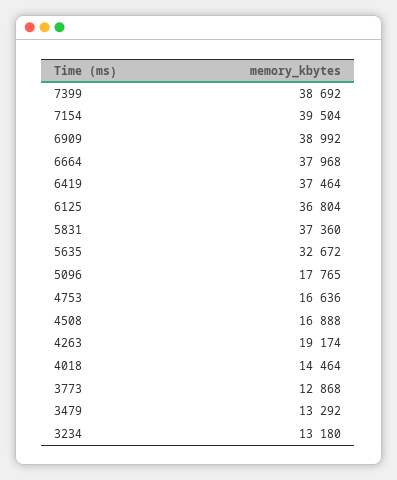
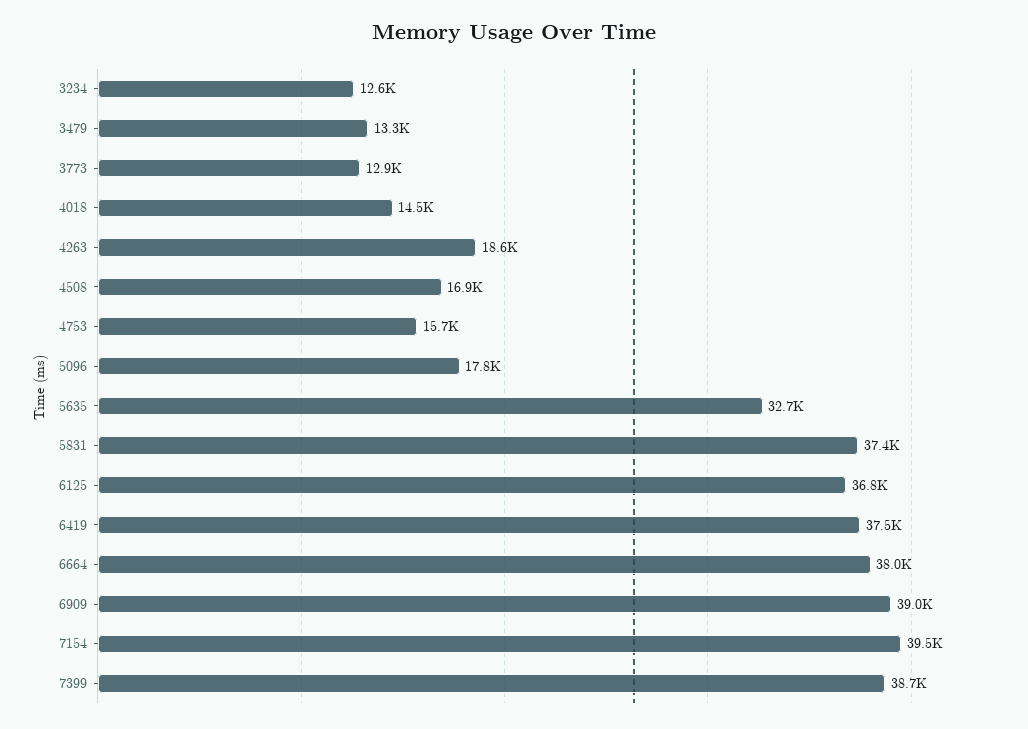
  {
    "7399": 38692,
    "7154": 39504,
    "6909": 38992,
    "6664": 37968,
    "6419": 37464,
    "6125": 36804,
    "5831": 37360,
    "5635": 32672,
    "5096": 17765,
-   "4753": 16636,
+   "4753": 15700,
    "4508": 16888,
-   "4263": 19174,
+   "4263": 18600,
    "4018": 14464,
    "3773": 12868,
    "3479": 13292,
-   "3234": 13180
+   "3234": 12600
  }

